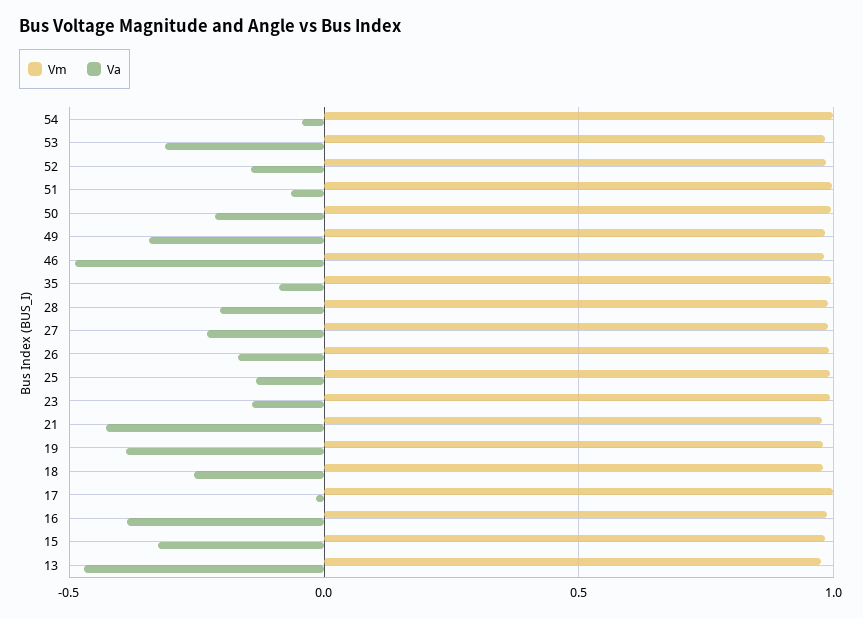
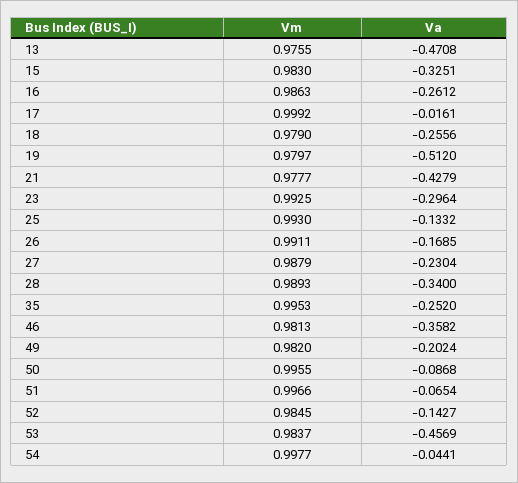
  {
    "Vm": {
      "54": 0.9977,
      "53": 0.9837,
      "52": 0.9845,
      "51": 0.9966,
      "50": 0.9955,
      "49": 0.982,
      "46": 0.9813,
      "35": 0.9953,
      "28": 0.9893,
      "27": 0.9879,
      "26": 0.9911,
      "25": 0.993,
      "23": 0.9925,
      "21": 0.9777,
      "19": 0.9797,
      "18": 0.979,
      "17": 0.9992,
      "16": 0.9863,
      "15": 0.983,
      "13": 0.9755
    },
    "Va": {
      "54": -0.0441,
-     "53": -0.3,
+     "53": -0.4569,
      "52": -0.1427,
      "51": -0.0654,
-     "50": -0.2,
+     "50": -0.0868,
-     "49": -0.35,
+     "49": -0.2024,
-     "46": -0.5,
+     "46": -0.3582,
-     "35": -0.1,
+     "35": -0.252,
-     "28": -0.2,
+     "28": -0.34,
      "27": -0.2304,
      "26": -0.1685,
      "25": -0.1332,
-     "23": -0.15,
+     "23": -0.2964,
      "21": -0.4279,
-     "19": -0.4,
+     "19": -0.512,
      "18": -0.2556,
      "17": -0.0161,
-     "16": -0.4,
+     "16": -0.2612,
      "15": -0.3251,
      "13": -0.4708
    }
  }

